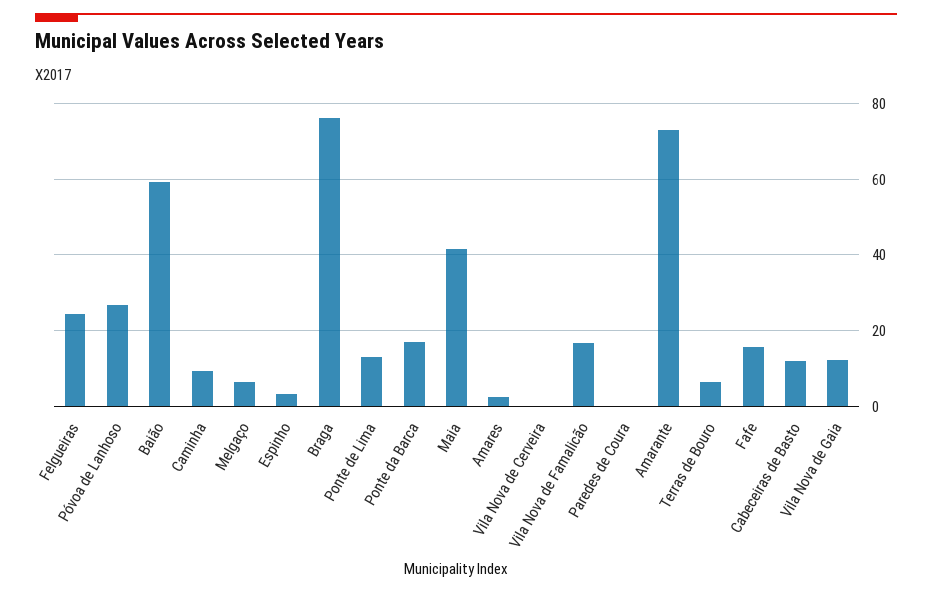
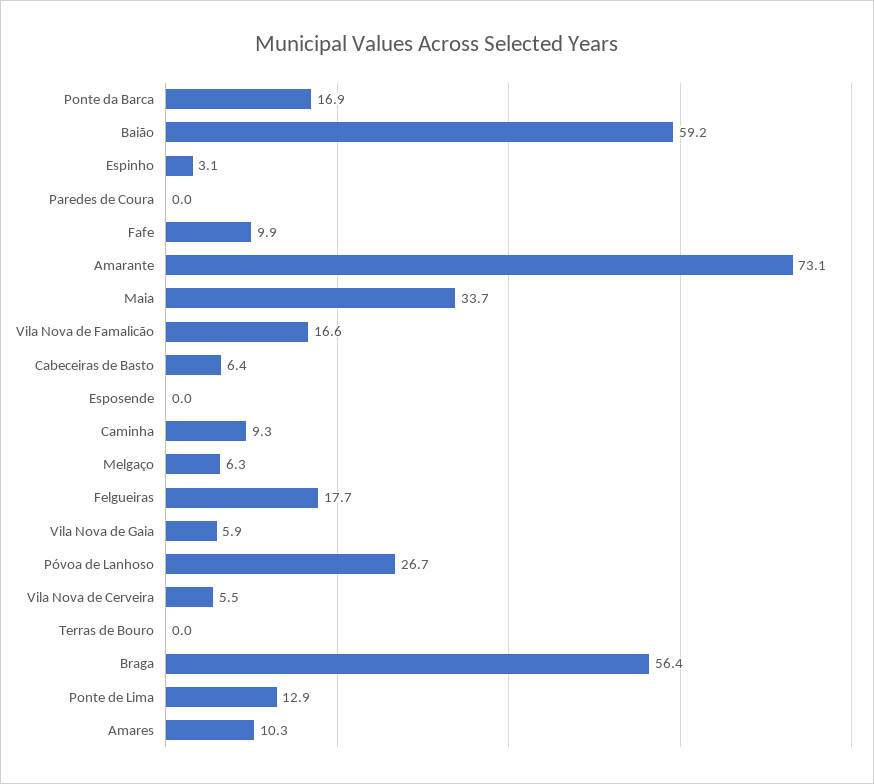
  {
-   "Felgueiras": 24,
+   "Felgueiras": 17.7,
    "Póvoa de Lanhoso": 26.7,
    "Baião": 59.2,
    "Caminha": 9.3,
    "Melgaço": 6.3,
    "Espinho": 3.1,
-   "Braga": 76,
+   "Braga": 56.4,
    "Ponte de Lima": 12.9,
    "Ponte da Barca": 16.9,
-   "Maia": 42,
+   "Maia": 33.7,
-   "Amares": 2,
+   "Amares": 10.3,
-   "Vila Nova de Cerveira": 0,
+   "Vila Nova de Cerveira": 5.5,
    "Vila Nova de Famalicão": 16.6,
    "Paredes de Coura": 0,
    "Amarante": 73.1,
-   "Terras de Bouro": 6,
+   "Terras de Bouro": 0,
-   "Fafe": 16,
+   "Fafe": 9.9,
-   "Cabeceiras de Basto": 12,
+   "Cabeceiras de Basto": 6.4,
-   "Vila Nova de Gaia": 12
+   "Vila Nova de Gaia": 5.9,
+   "Esposende": 0
  }

